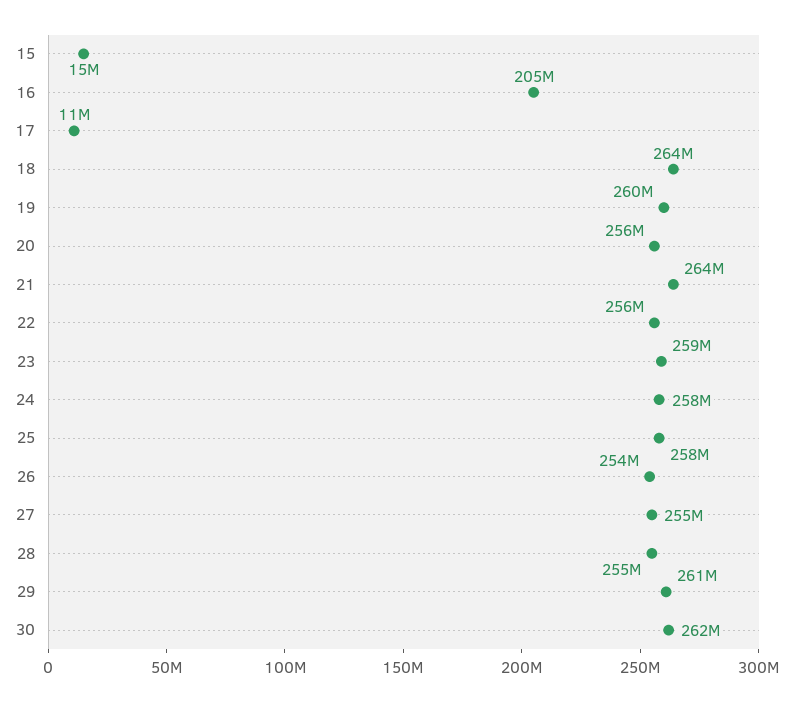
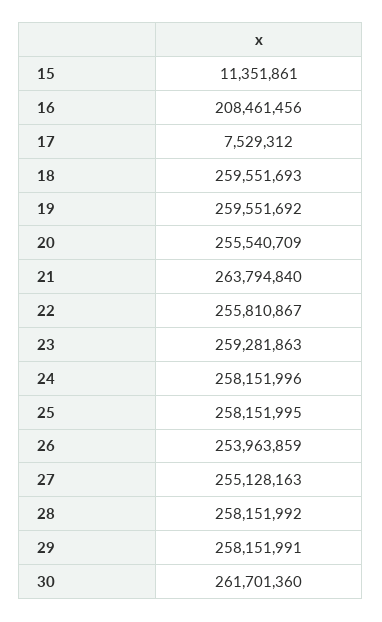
  {
-   "15": 15000000,
+   "15": 11351861,
-   "16": 205000000,
+   "16": 208461456,
-   "17": 11000000,
+   "17": 7529312,
-   "18": 264000000,
+   "18": 259551693,
    "19": 259551692,
    "20": 255540709,
    "21": 263794840,
    "22": 255810867,
    "23": 259281863,
    "24": 258151996,
    "25": 258151995,
    "26": 253963859,
    "27": 255128163,
-   "28": 255000000,
+   "28": 258151992,
-   "29": 261000000,
+   "29": 258151991,
    "30": 261701360
  }

